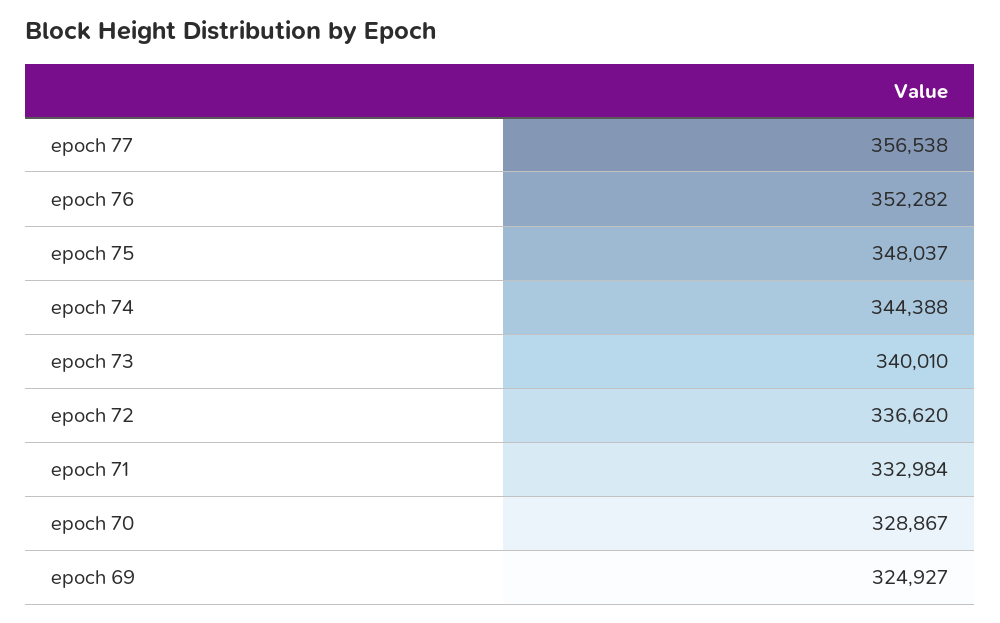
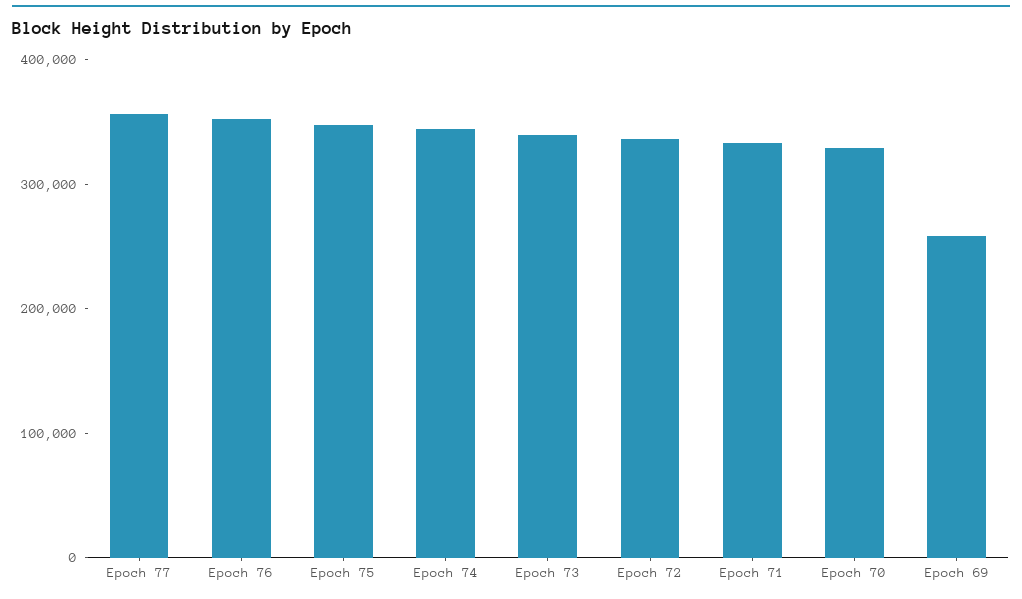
  {
    "epoch 77": 356538,
    "epoch 76": 352282,
    "epoch 75": 348037,
    "epoch 74": 344388,
    "epoch 73": 340010,
    "epoch 72": 336620,
    "epoch 71": 332984,
    "epoch 70": 328867,
-   "epoch 69": 324927
+   "epoch 69": 260000
  }

